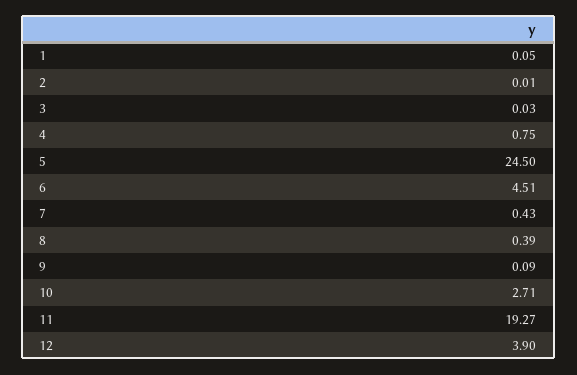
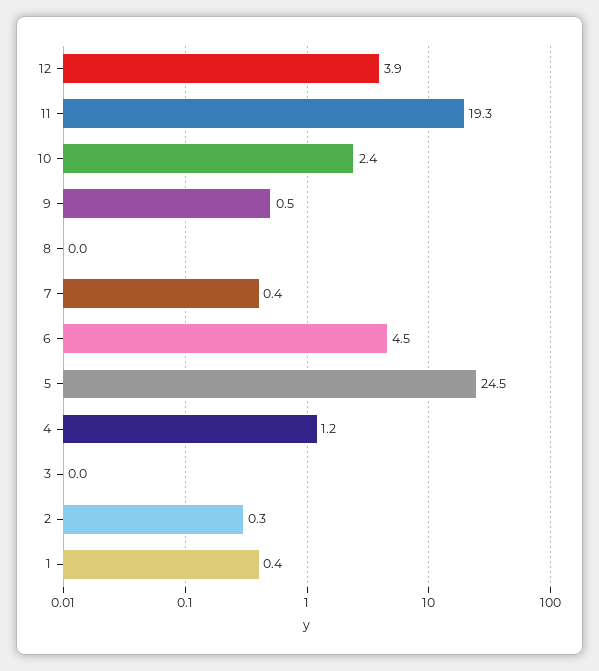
  {
-   "1": 0.05,
+   "1": 0.4,
-   "2": 0.01,
+   "2": 0.3,
    "3": 0.03,
-   "4": 0.75,
+   "4": 1.2,
    "5": 24.5,
    "6": 4.51,
    "7": 0.43,
-   "8": 0.39,
+   "8": 0,
-   "9": 0.09,
+   "9": 0.5,
-   "10": 2.71,
+   "10": 2.4,
    "11": 19.27,
    "12": 3.9
  }

